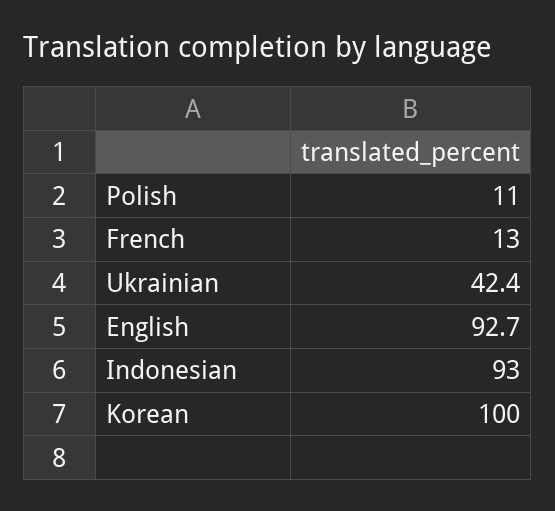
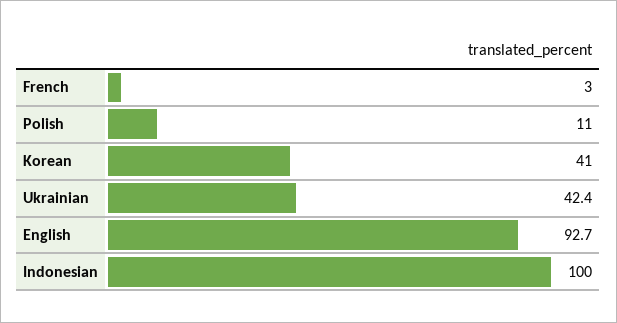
  {
    "Polish": 11,
-   "French": 13,
+   "French": 3,
    "Ukrainian": 42.4,
    "English": 92.7,
-   "Indonesian": 93,
+   "Indonesian": 100,
-   "Korean": 100
+   "Korean": 41
  }

